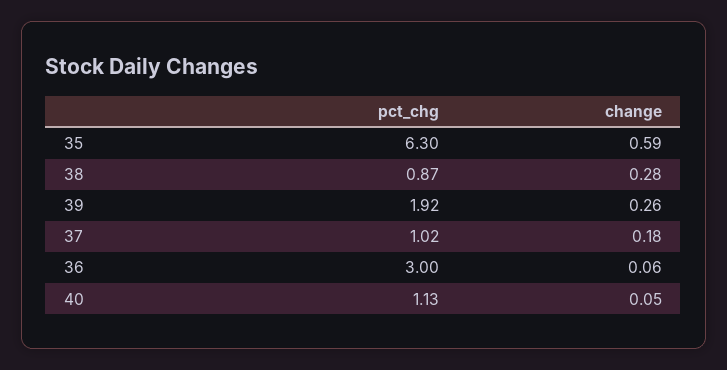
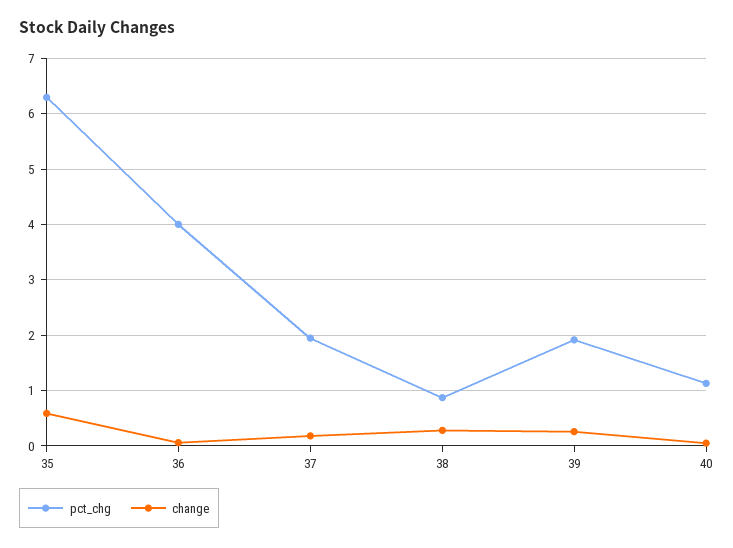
  {
    "pct_chg": {
      "35": 6.3,
      "38": 0.87,
      "39": 1.92,
-     "37": 1.02,
+     "37": 2,
-     "36": 3,
+     "36": 4,
      "40": 1.13
    },
    "change": {
      "35": 0.59,
      "38": 0.28,
      "39": 0.26,
      "37": 0.18,
      "36": 0.06,
      "40": 0.05
    }
  }

